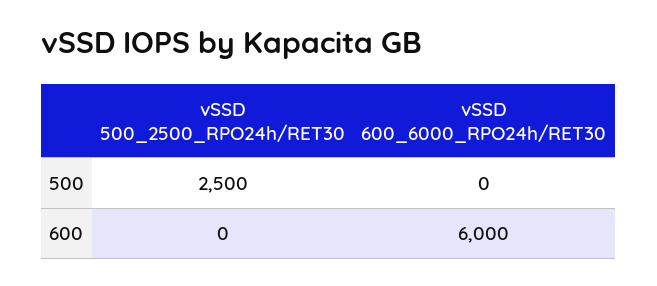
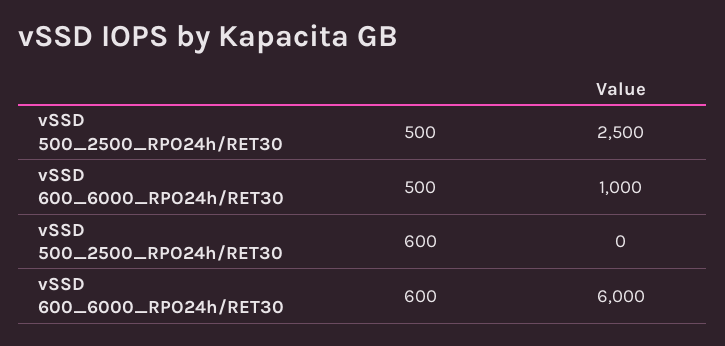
  {
    "vSSD 500_2500_RPO24h/RET30": {
      "500": 2500,
      "600": 0
    },
    "vSSD 600_6000_RPO24h/RET30": {
-     "500": 0,
+     "500": 1000,
      "600": 6000
    }
  }

